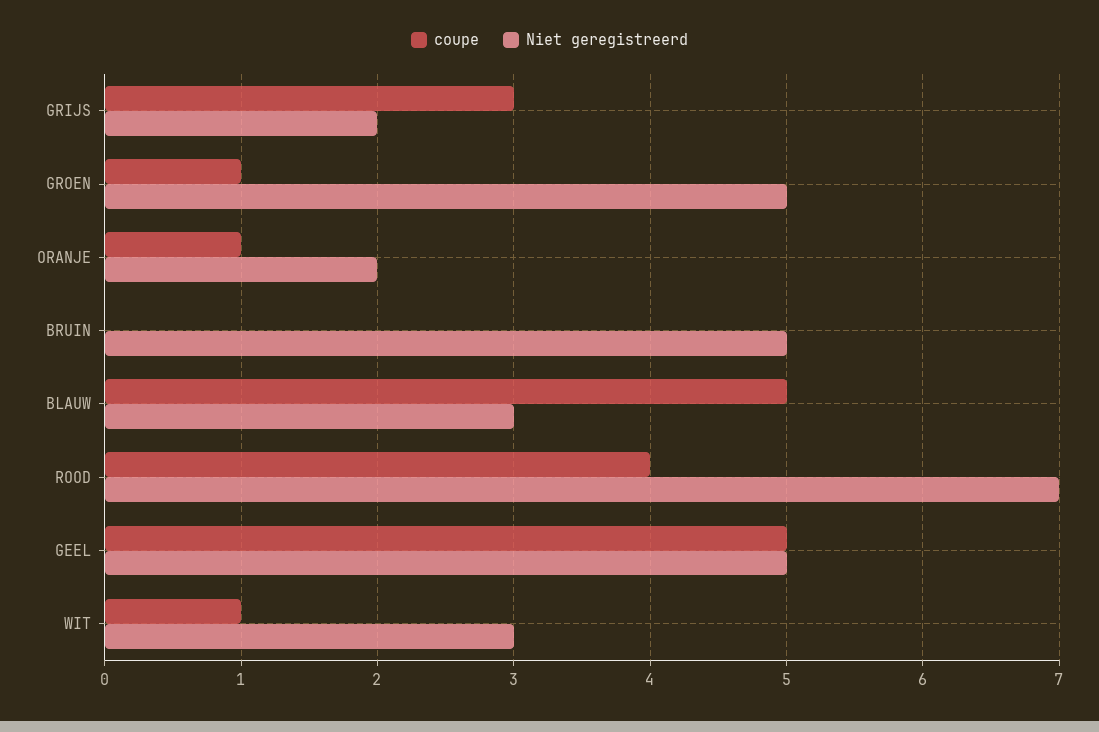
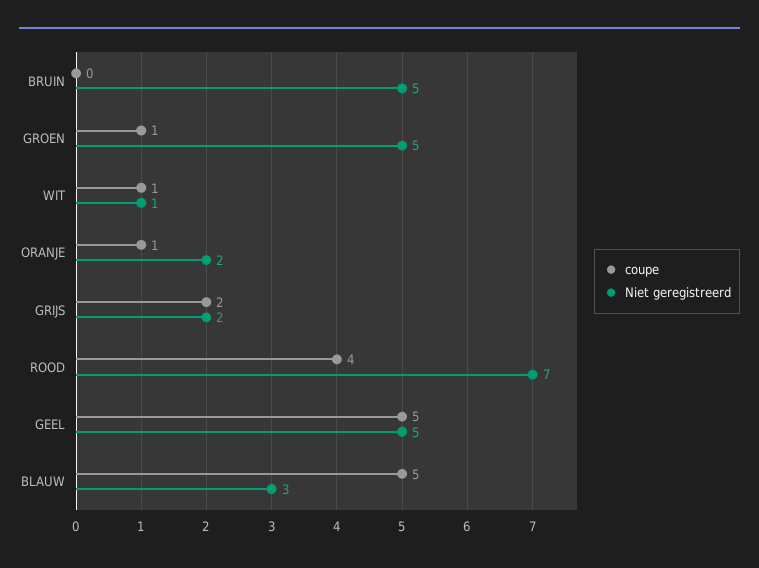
  {
    "coupe": {
-     "GRIJS": 3,
+     "GRIJS": 2,
      "GROEN": 1,
      "ORANJE": 1,
      "BRUIN": 0,
      "BLAUW": 5,
      "ROOD": 4,
      "GEEL": 5,
      "WIT": 1
    },
    "Niet geregistreerd": {
      "GRIJS": 2,
      "GROEN": 5,
      "ORANJE": 2,
      "BRUIN": 5,
      "BLAUW": 3,
      "ROOD": 7,
      "GEEL": 5,
-     "WIT": 3
+     "WIT": 1
    }
  }

